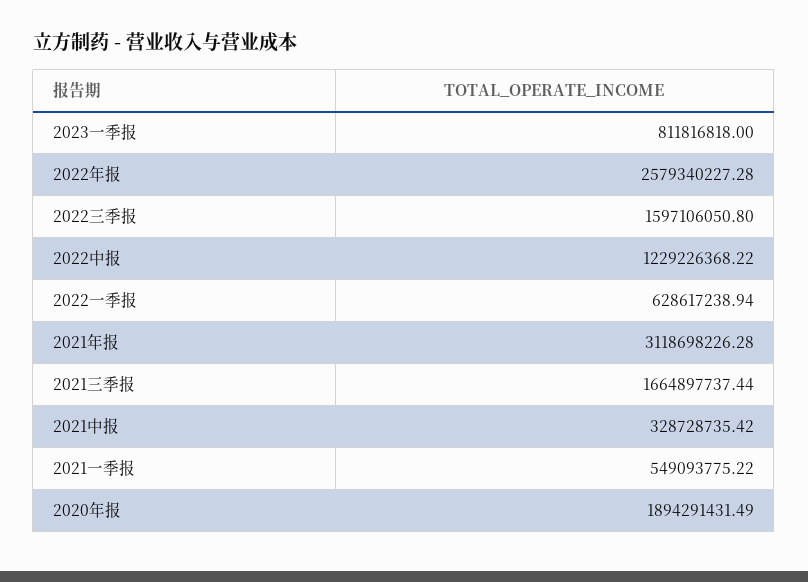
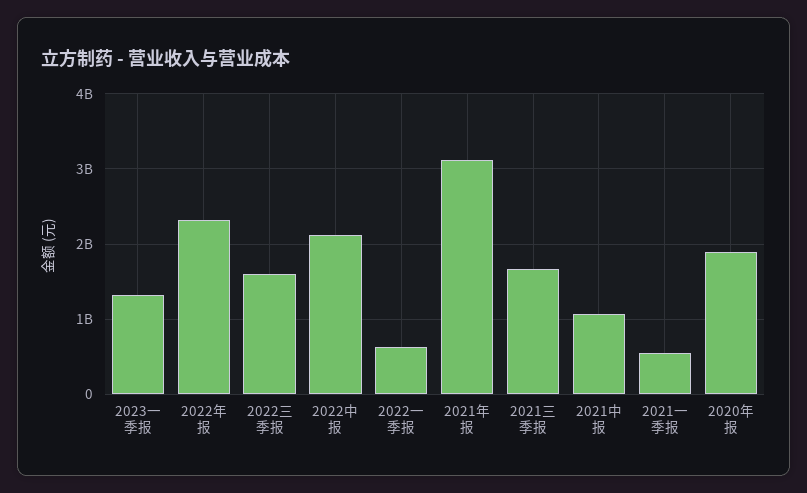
  {
-   "2023一季报": 811816818,
+   "2023一季报": 1300000000,
-   "2022年报": 2579340227.28,
+   "2022年报": 2300000000,
    "2022三季报": 1597106050.8,
-   "2022中报": 1229226368.22,
+   "2022中报": 2100000000,
    "2022一季报": 628617238.94,
    "2021年报": 3118698226.28,
    "2021三季报": 1664897737.44,
-   "2021中报": 328728735.42,
+   "2021中报": 1100000000,
    "2021一季报": 549093775.22,
    "2020年报": 1894291431.49
  }

